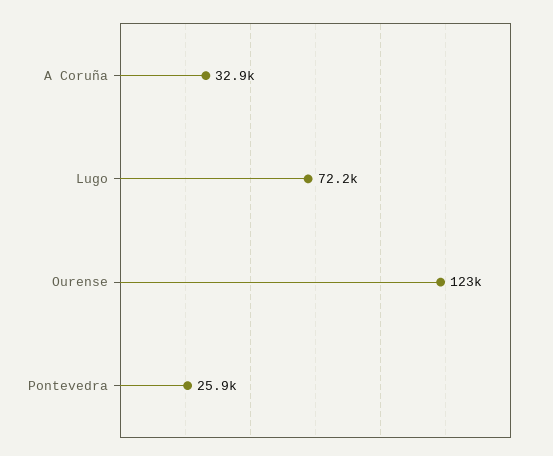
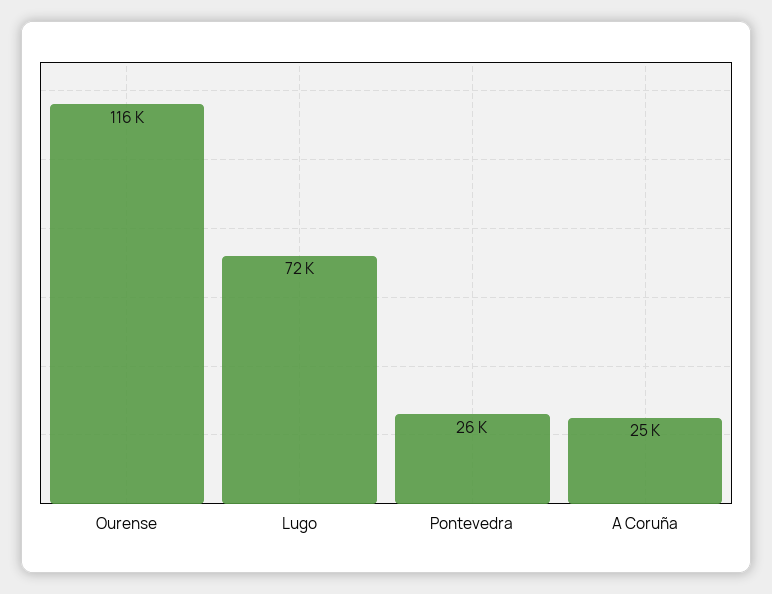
  {
-   "A Coruña": 32900,
+   "A Coruña": 25000,
    "Lugo": 72200,
-   "Ourense": 123000,
+   "Ourense": 116000,
    "Pontevedra": 25900
  }

